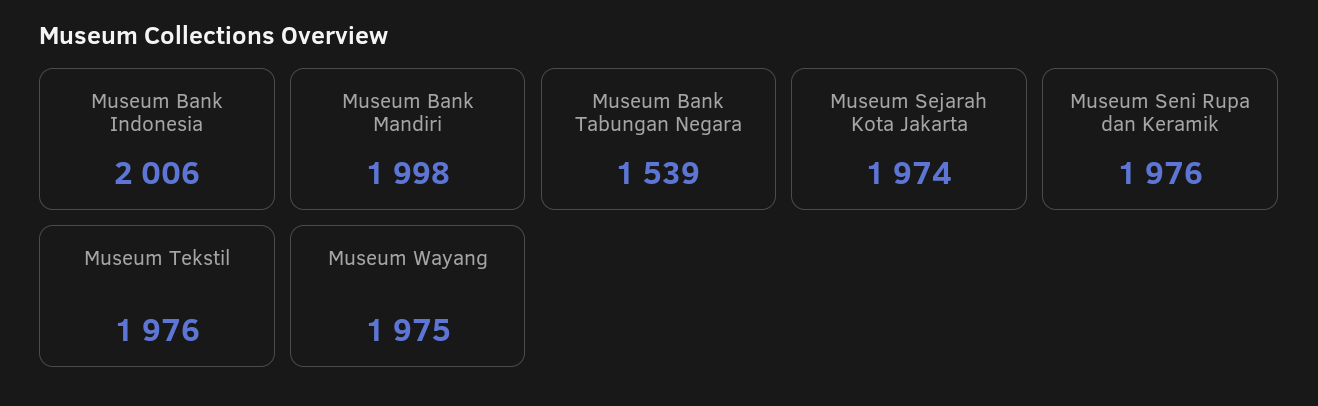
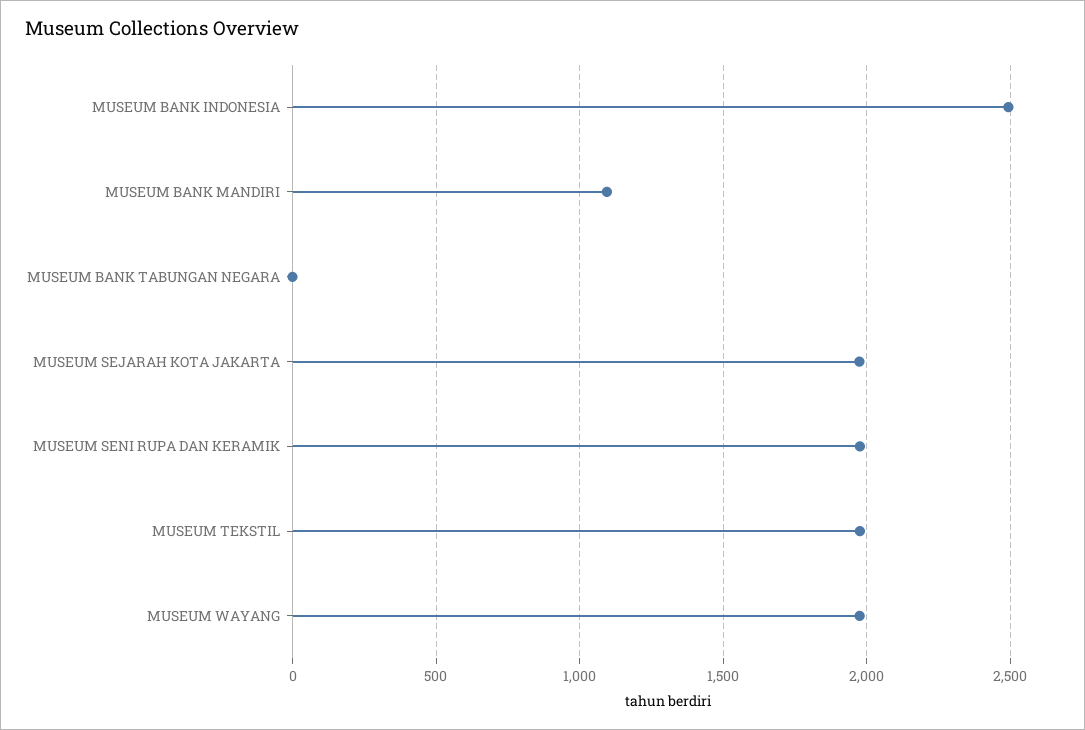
  {
-   "Museum Bank Indonesia": 2006,
+   "Museum Bank Indonesia": 2500,
-   "Museum Bank Mandiri": 1998,
+   "Museum Bank Mandiri": 1100,
-   "Museum Bank Tabungan Negara": 1539,
+   "Museum Bank Tabungan Negara": 0,
    "Museum Sejarah Kota Jakarta": 1974,
    "Museum Seni Rupa dan Keramik": 1976,
    "Museum Tekstil": 1976,
    "Museum Wayang": 1975
  }

